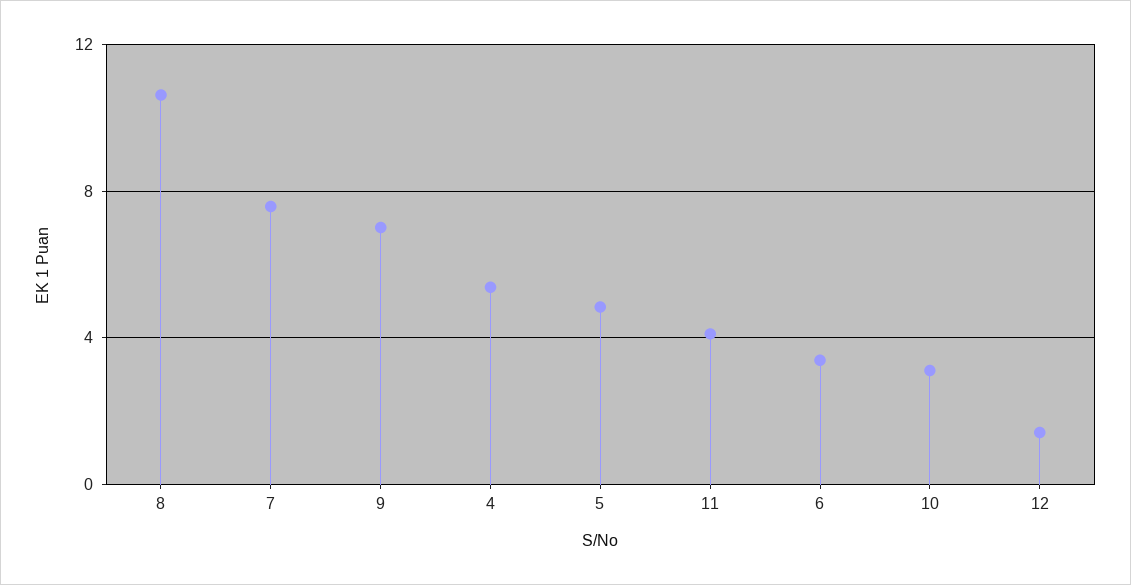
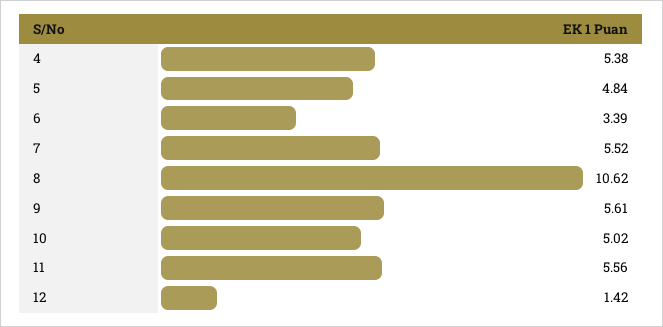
  {
    "8": 10.62,
-   "7": 7.5,
+   "7": 5.52,
-   "9": 7,
+   "9": 5.61,
    "4": 5.38,
    "5": 4.84,
-   "11": 4,
+   "11": 5.56,
    "6": 3.39,
-   "10": 3,
+   "10": 5.02,
    "12": 1.42
  }

